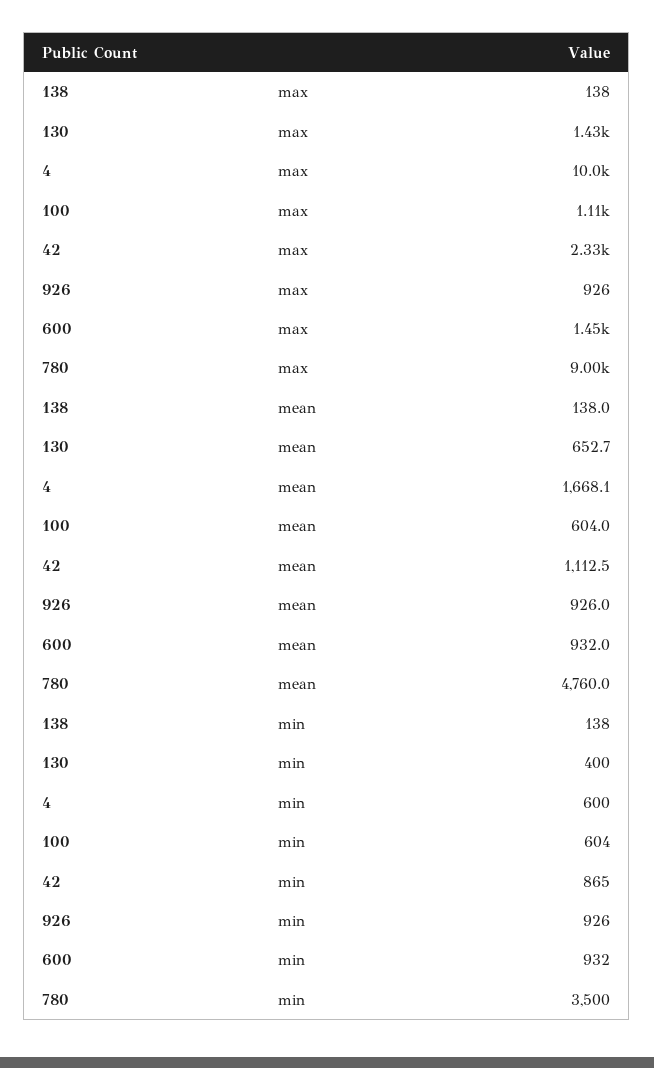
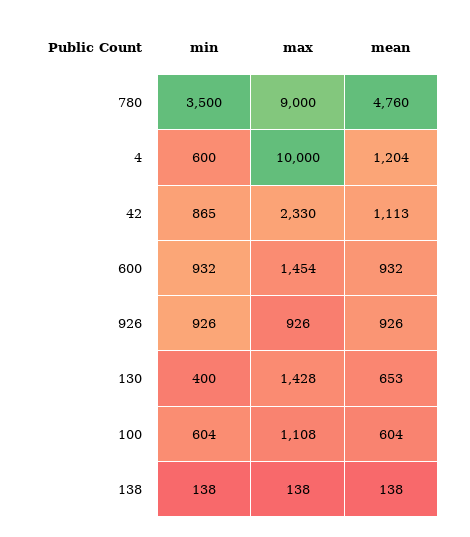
  {
    "138": {
      "max": 138,
      "mean": 138,
      "min": 138
    },
    "130": {
      "max": 1428,
      "mean": 652.7,
      "min": 400
    },
    "4": {
      "max": 10000,
-     "mean": 1668.1,
+     "mean": 1204,
      "min": 600
    },
    "100": {
      "max": 1108,
      "mean": 604,
      "min": 604
    },
    "42": {
      "max": 2330,
      "mean": 1112.5,
      "min": 865
    },
    "926": {
      "max": 926,
      "mean": 926,
      "min": 926
    },
    "600": {
      "max": 1454,
      "mean": 932,
      "min": 932
    },
    "780": {
      "max": 9000,
      "mean": 4760,
      "min": 3500
    }
  }

